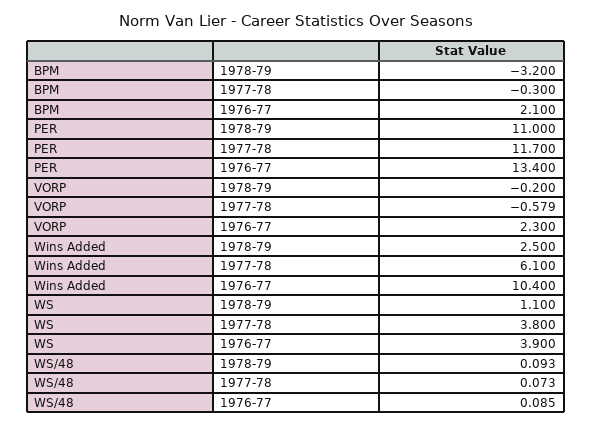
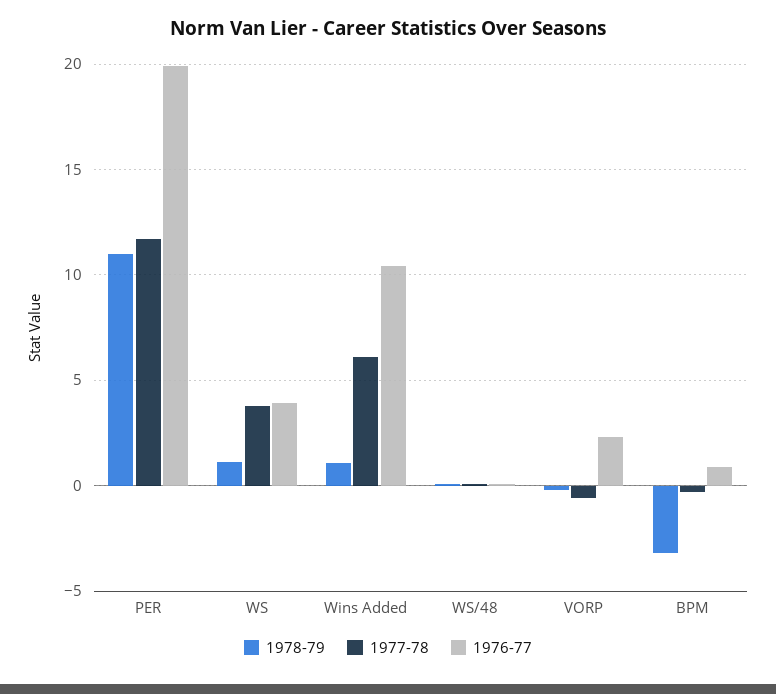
  {
    "1978-79": {
      "BPM": -3.2,
      "PER": 11,
      "VORP": -0.2,
-     "Wins Added": 2.5,
+     "Wins Added": 1,
      "WS": 1.1,
      "WS/48": 0.093
    },
    "1977-78": {
      "BPM": -0.3,
      "PER": 11.7,
      "VORP": -0.579,
      "Wins Added": 6.1,
      "WS": 3.8,
      "WS/48": 0.073
    },
    "1976-77": {
-     "BPM": 2.1,
+     "BPM": 1,
-     "PER": 13.4,
+     "PER": 20,
      "VORP": 2.3,
      "Wins Added": 10.4,
      "WS": 3.9,
      "WS/48": 0.085
    }
  }

